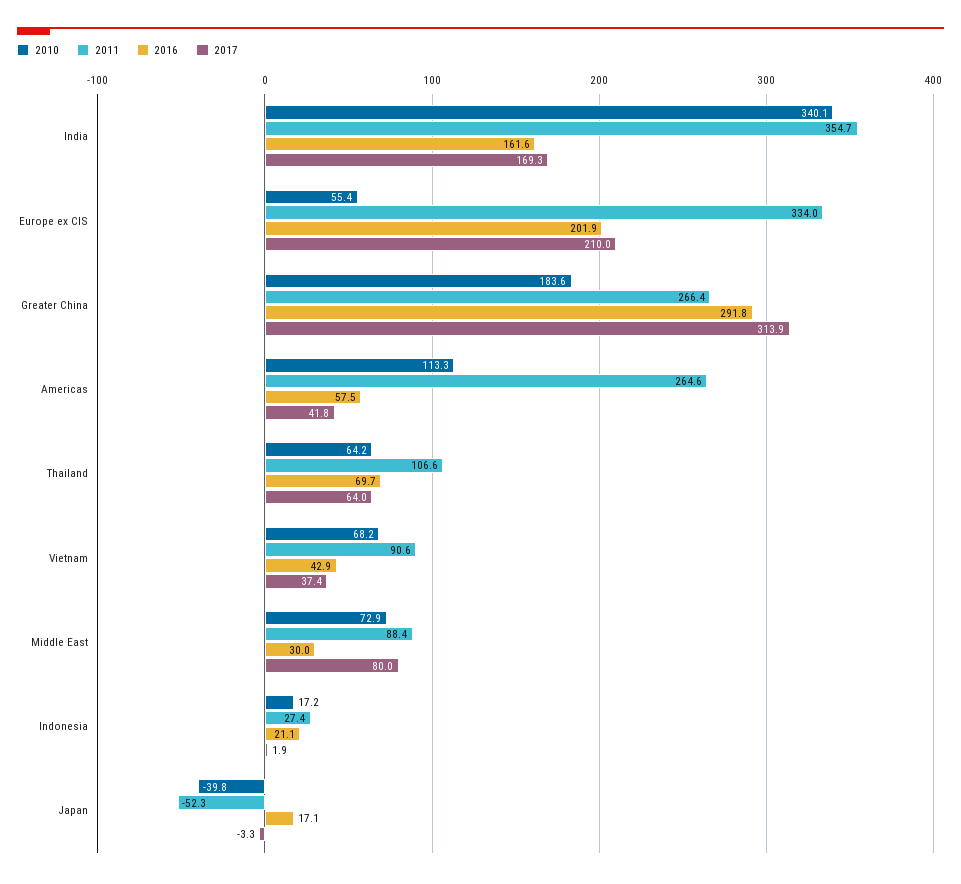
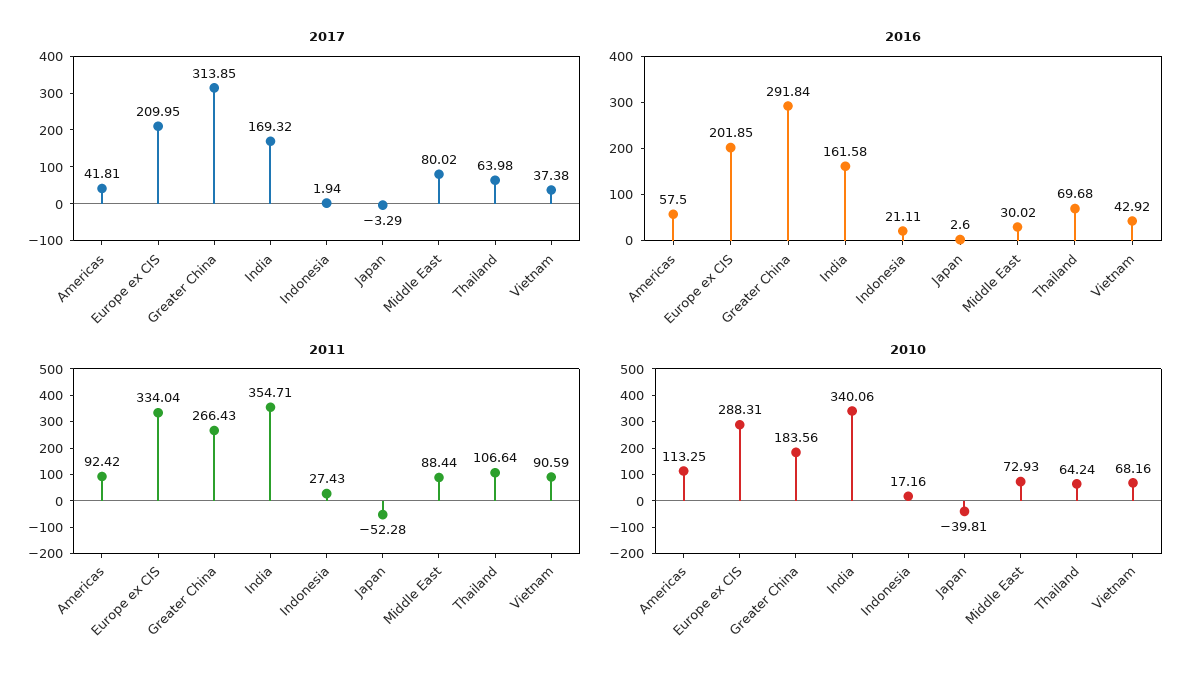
  {
    "2010": {
      "India": 340.06,
-     "Europe ex CIS": 55.4,
+     "Europe ex CIS": 288.31,
      "Greater China": 183.56,
      "Americas": 113.25,
      "Thailand": 64.24,
      "Vietnam": 68.16,
      "Middle East": 72.93,
      "Indonesia": 17.16,
      "Japan": -39.81
    },
    "2011": {
      "India": 354.71,
      "Europe ex CIS": 334.04,
      "Greater China": 266.43,
-     "Americas": 264.6,
+     "Americas": 92.42,
      "Thailand": 106.64,
      "Vietnam": 90.59,
      "Middle East": 88.44,
      "Indonesia": 27.43,
      "Japan": -52.28
    },
    "2016": {
      "India": 161.58,
      "Europe ex CIS": 201.85,
      "Greater China": 291.84,
      "Americas": 57.5,
      "Thailand": 69.68,
      "Vietnam": 42.92,
      "Middle East": 30.02,
      "Indonesia": 21.11,
-     "Japan": 17.1
+     "Japan": 2.6
    },
    "2017": {
      "India": 169.32,
      "Europe ex CIS": 209.95,
      "Greater China": 313.85,
      "Americas": 41.81,
      "Thailand": 63.98,
      "Vietnam": 37.38,
      "Middle East": 80.02,
      "Indonesia": 1.94,
      "Japan": -3.29
    }
  }

